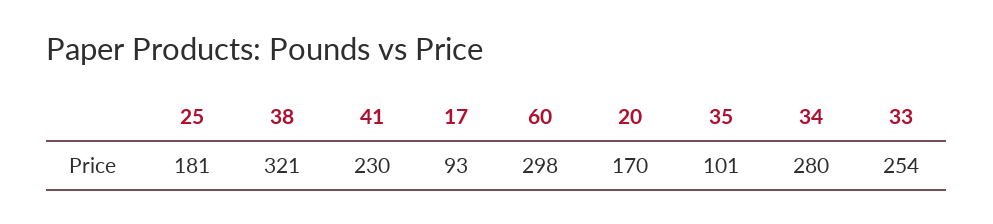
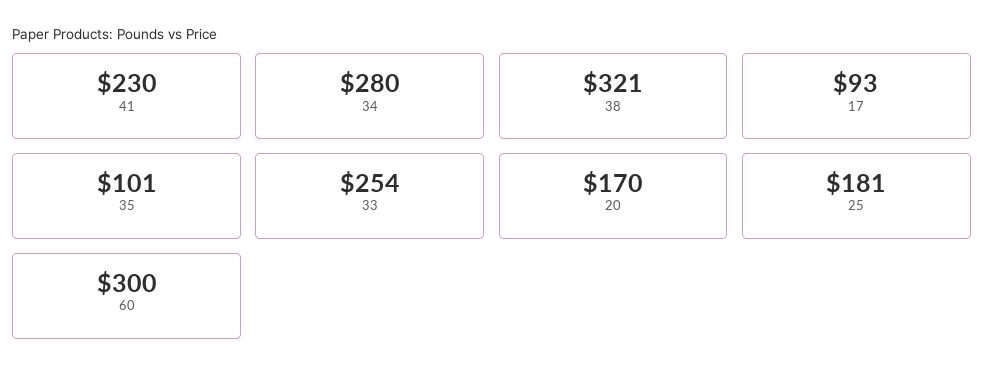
  {
    "25": 181,
    "38": 321,
    "41": 230,
    "17": 93,
-   "60": 298,
+   "60": 300,
    "20": 170,
    "35": 101,
    "34": 280,
    "33": 254
  }

